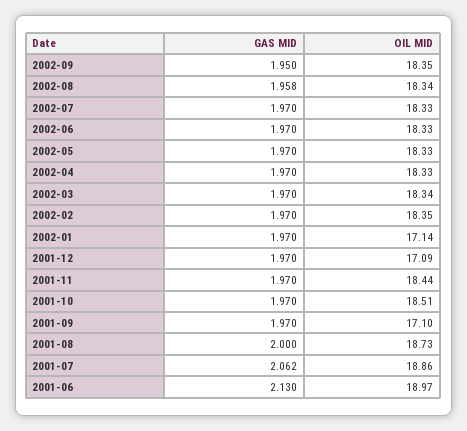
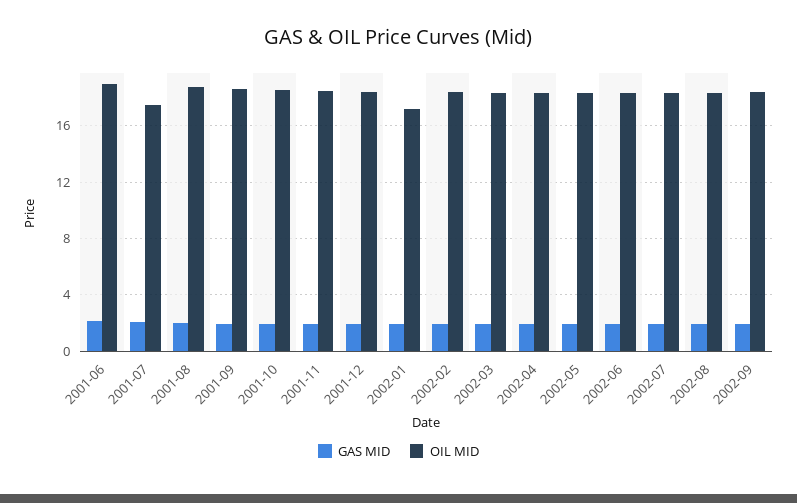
  {
    "GAS MID": {
      "2002-09": 1.95,
      "2002-08": 1.958,
      "2002-07": 1.97,
      "2002-06": 1.97,
      "2002-05": 1.97,
      "2002-04": 1.97,
      "2002-03": 1.97,
      "2002-02": 1.97,
      "2002-01": 1.97,
      "2001-12": 1.97,
      "2001-11": 1.97,
      "2001-10": 1.97,
      "2001-09": 1.97,
      "2001-08": 2,
      "2001-07": 2.062,
      "2001-06": 2.13
    },
    "OIL MID": {
      "2002-09": 18.35,
      "2002-08": 18.34,
      "2002-07": 18.33,
      "2002-06": 18.33,
      "2002-05": 18.33,
      "2002-04": 18.33,
      "2002-03": 18.34,
      "2002-02": 18.35,
      "2002-01": 17.14,
-     "2001-12": 17.09,
+     "2001-12": 18.5,
      "2001-11": 18.44,
      "2001-10": 18.51,
-     "2001-09": 17.1,
+     "2001-09": 18.5,
      "2001-08": 18.73,
-     "2001-07": 18.86,
+     "2001-07": 17.5,
      "2001-06": 18.97
    }
  }

